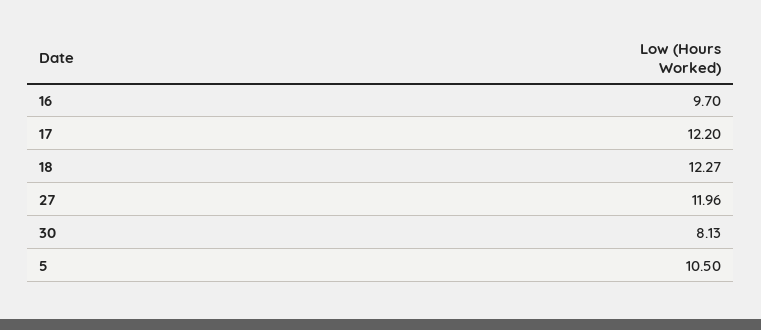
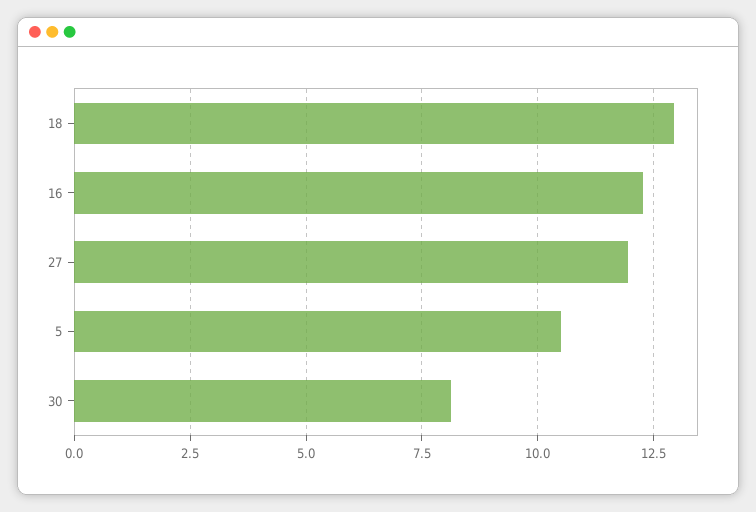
  {
-   "16": 9.7,
+   "16": 12.25,
-   "17": 12.2,
-   "18": 12.27,
+   "18": 13,
    "27": 11.96,
    "30": 8.13,
    "5": 10.5
  }

